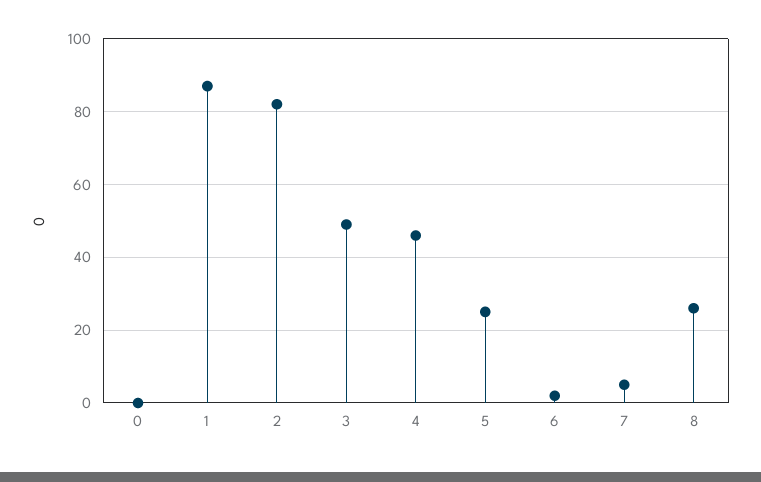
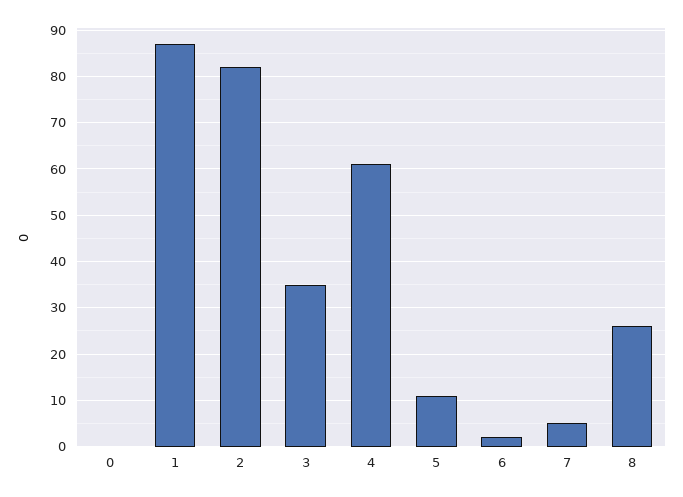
  {
    "0": 0,
    "1": 85,
    "2": 80,
-   "3": 50,
+   "3": 35,
-   "4": 45,
+   "4": 60,
-   "5": 25,
+   "5": 10,
    "6": 0,
    "7": 5,
    "8": 25
  }

